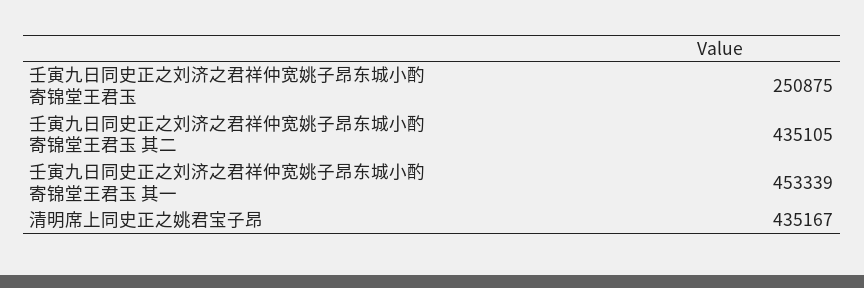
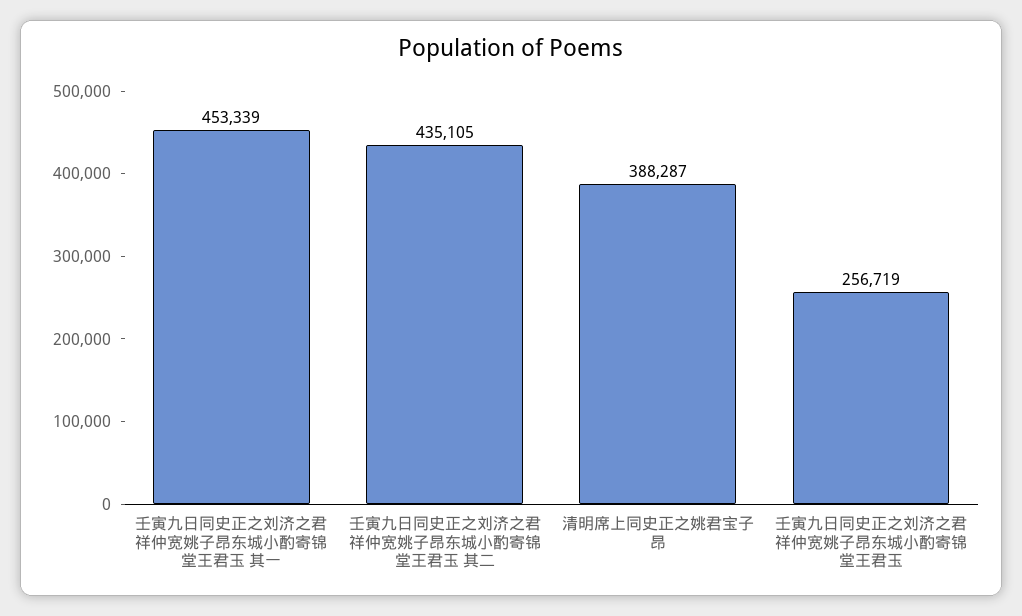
  {
-   "壬寅九日同史正之刘济之君祥仲宽姚子昂东城小酌寄锦堂王君玉": 250875,
+   "壬寅九日同史正之刘济之君祥仲宽姚子昂东城小酌寄锦堂王君玉": 256719,
    "壬寅九日同史正之刘济之君祥仲宽姚子昂东城小酌寄锦堂王君玉 其二": 435105,
    "壬寅九日同史正之刘济之君祥仲宽姚子昂东城小酌寄锦堂王君玉 其一": 453339,
-   "清明席上同史正之姚君宝子昂": 435167
+   "清明席上同史正之姚君宝子昂": 388287
  }

